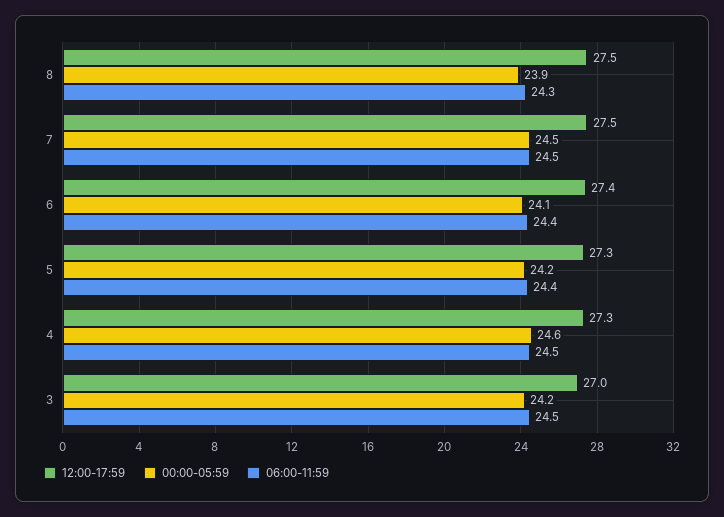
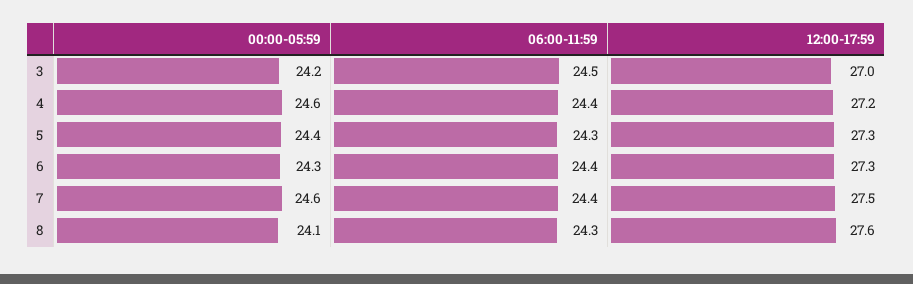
  {
    "12:00-17:59": {
-     "8": 27.5,
+     "8": 27.6,
      "7": 27.5,
-     "6": 27.4,
+     "6": 27.3,
      "5": 27.3,
-     "4": 27.3,
+     "4": 27.2,
      "3": 27
    },
    "00:00-05:59": {
-     "8": 23.9,
+     "8": 24.1,
-     "7": 24.5,
+     "7": 24.6,
-     "6": 24.1,
+     "6": 24.3,
-     "5": 24.2,
+     "5": 24.4,
      "4": 24.6,
      "3": 24.2
    },
    "06:00-11:59": {
      "8": 24.3,
-     "7": 24.5,
+     "7": 24.4,
      "6": 24.4,
-     "5": 24.4,
+     "5": 24.3,
-     "4": 24.5,
+     "4": 24.4,
      "3": 24.5
    }
  }

